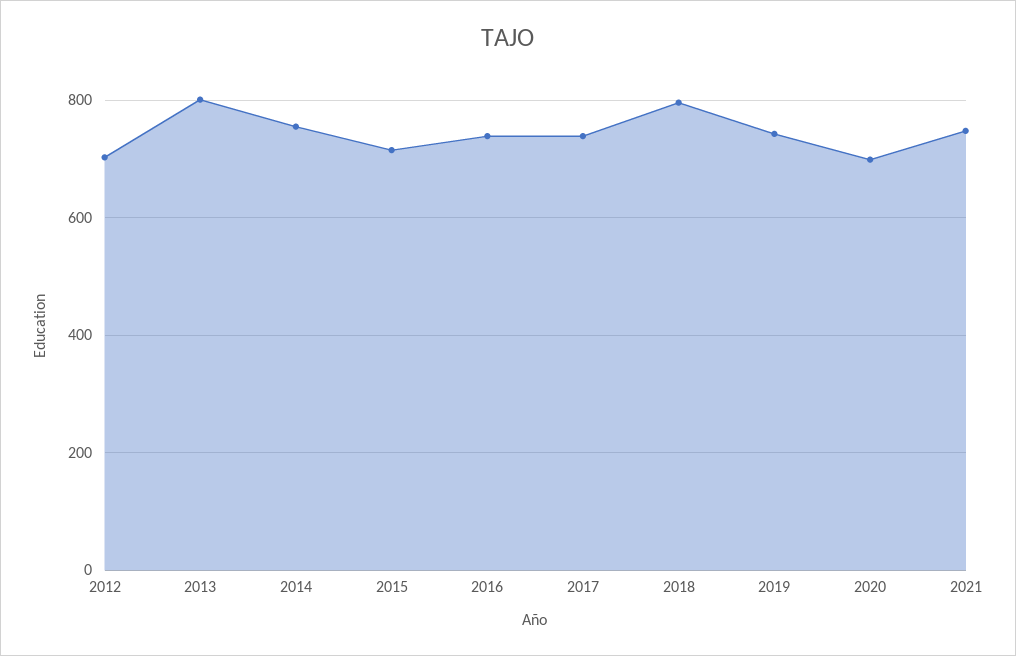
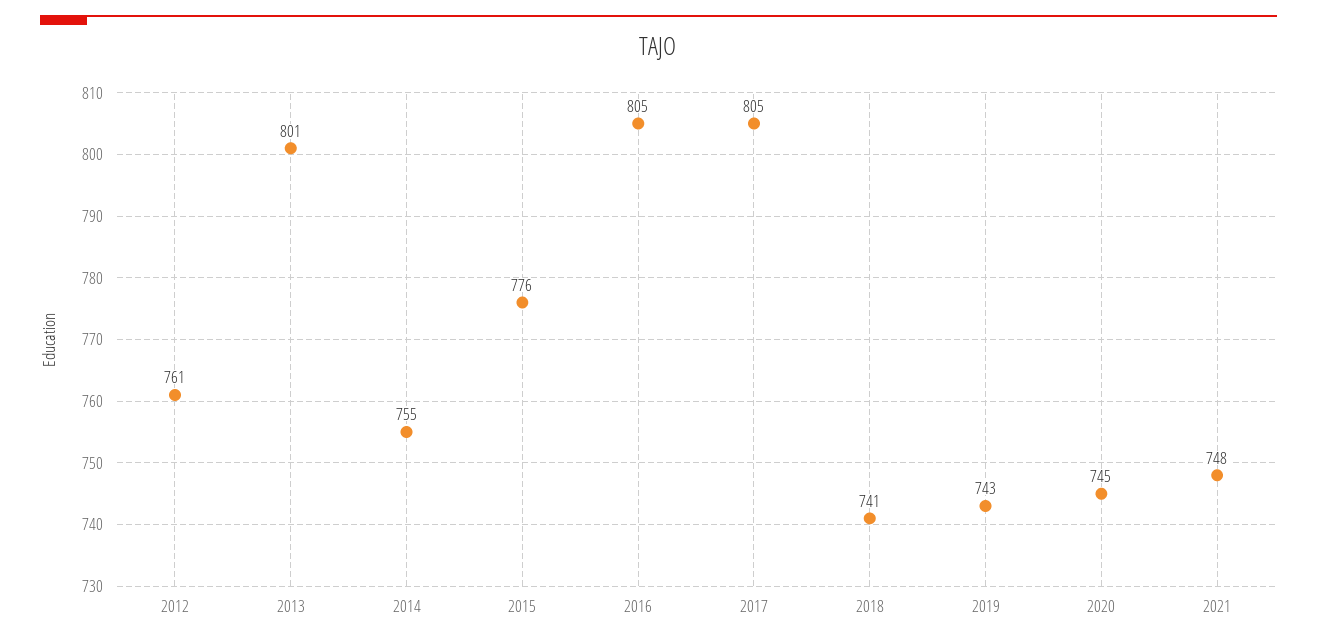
  {
-   "2012": 700,
+   "2012": 761,
    "2013": 801,
    "2014": 755,
-   "2015": 720,
+   "2015": 776,
-   "2016": 740,
+   "2016": 805,
-   "2017": 740,
+   "2017": 805,
-   "2018": 800,
+   "2018": 741,
    "2019": 743,
-   "2020": 700,
+   "2020": 745,
    "2021": 748
  }

